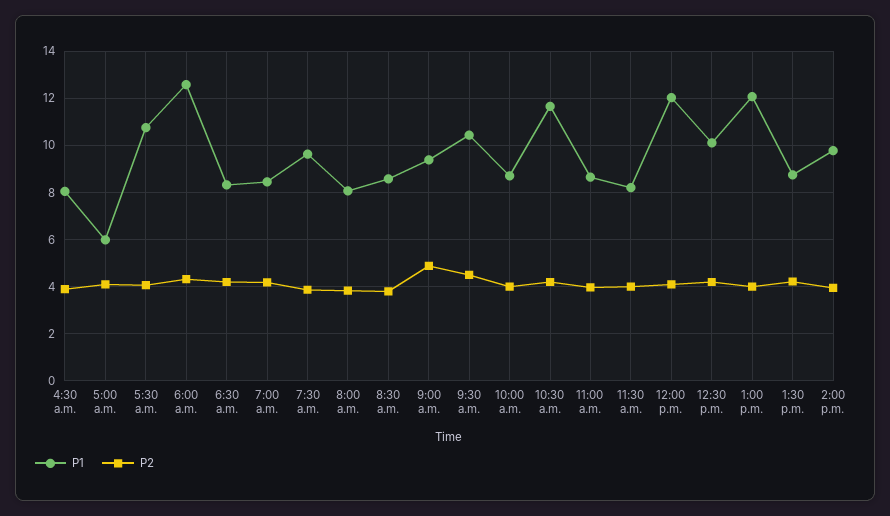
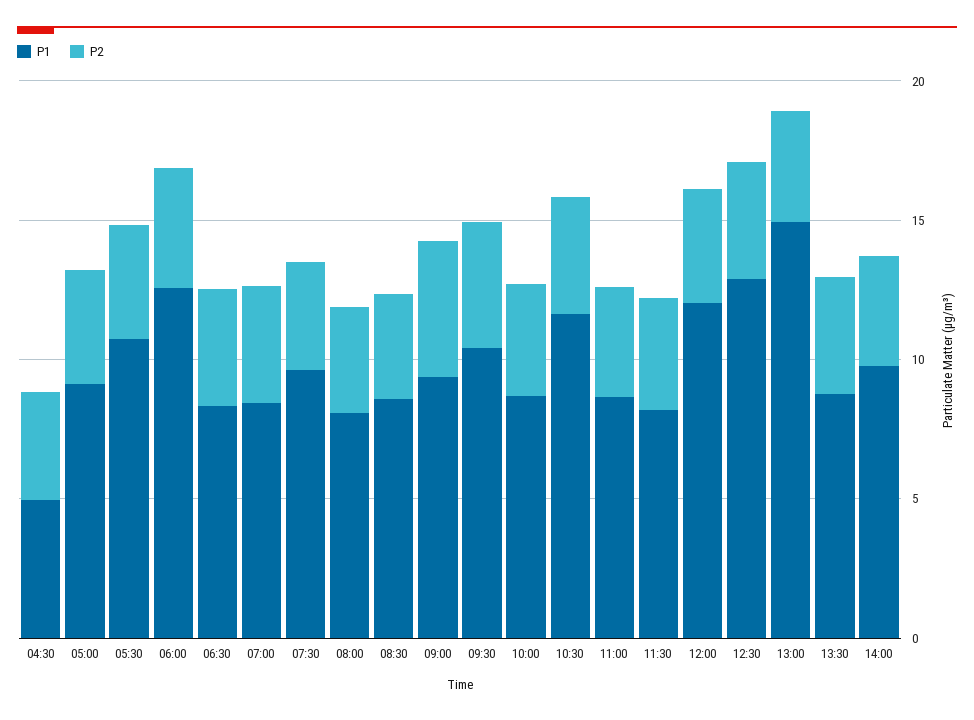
  {
    "P1": {
-     "4:30 a.m.": 8,
+     "4:30 a.m.": 5,
-     "5:00 a.m.": 6,
+     "5:00 a.m.": 9,
      "5:30 a.m.": 11,
      "6:00 a.m.": 12.5,
      "6:30 a.m.": 8.5,
      "7:00 a.m.": 8.5,
      "7:30 a.m.": 9.5,
      "8:00 a.m.": 8,
      "8:30 a.m.": 8.5,
      "9:00 a.m.": 9.5,
      "9:30 a.m.": 10.5,
      "10:00 a.m.": 8.5,
      "10:30 a.m.": 11.5,
      "11:00 a.m.": 8.5,
      "11:30 a.m.": 8,
      "12:00 p.m.": 12,
-     "12:30 p.m.": 10,
+     "12:30 p.m.": 13,
-     "1:00 p.m.": 12,
+     "1:00 p.m.": 15,
      "1:30 p.m.": 9,
      "2:00 p.m.": 10
    },
    "P2": {
      "4:30 a.m.": 4,
      "5:00 a.m.": 4,
      "5:30 a.m.": 4,
      "6:00 a.m.": 4.5,
      "6:30 a.m.": 4,
      "7:00 a.m.": 4,
      "7:30 a.m.": 4,
      "8:00 a.m.": 4,
      "8:30 a.m.": 4,
      "9:00 a.m.": 5,
      "9:30 a.m.": 4.5,
      "10:00 a.m.": 4,
      "10:30 a.m.": 4,
      "11:00 a.m.": 4,
      "11:30 a.m.": 4,
      "12:00 p.m.": 4,
      "12:30 p.m.": 4,
      "1:00 p.m.": 4,
      "1:30 p.m.": 4,
      "2:00 p.m.": 4
    }
  }

